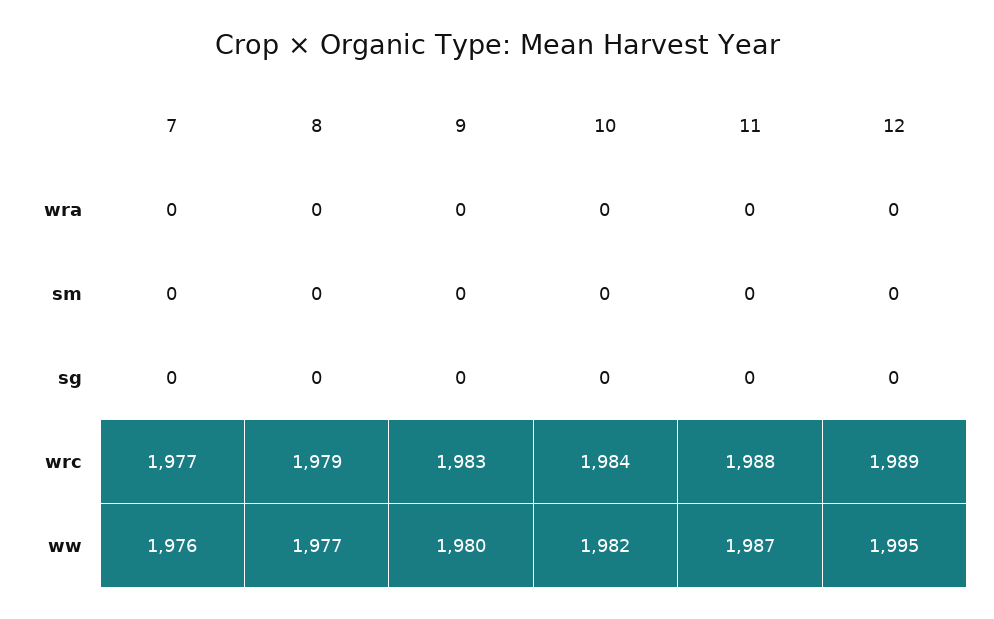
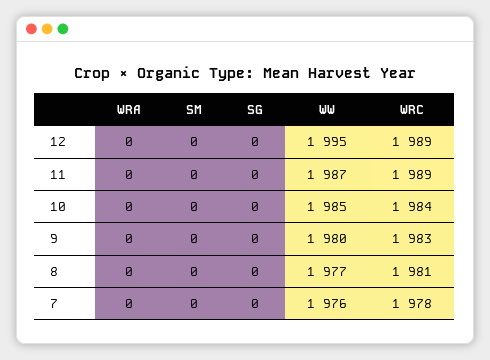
  {
    "7": {
      "wra": 0,
      "sm": 0,
      "sg": 0,
-     "wrc": 1977,
+     "wrc": 1978,
      "ww": 1976
    },
    "8": {
      "wra": 0,
      "sm": 0,
      "sg": 0,
-     "wrc": 1979,
+     "wrc": 1981,
      "ww": 1977
    },
    "9": {
      "wra": 0,
      "sm": 0,
      "sg": 0,
      "wrc": 1983,
      "ww": 1980
    },
    "10": {
      "wra": 0,
      "sm": 0,
      "sg": 0,
      "wrc": 1984,
-     "ww": 1982
+     "ww": 1985
    },
    "11": {
      "wra": 0,
      "sm": 0,
      "sg": 0,
-     "wrc": 1988,
+     "wrc": 1989,
      "ww": 1987
    },
    "12": {
      "wra": 0,
      "sm": 0,
      "sg": 0,
      "wrc": 1989,
      "ww": 1995
    }
  }

